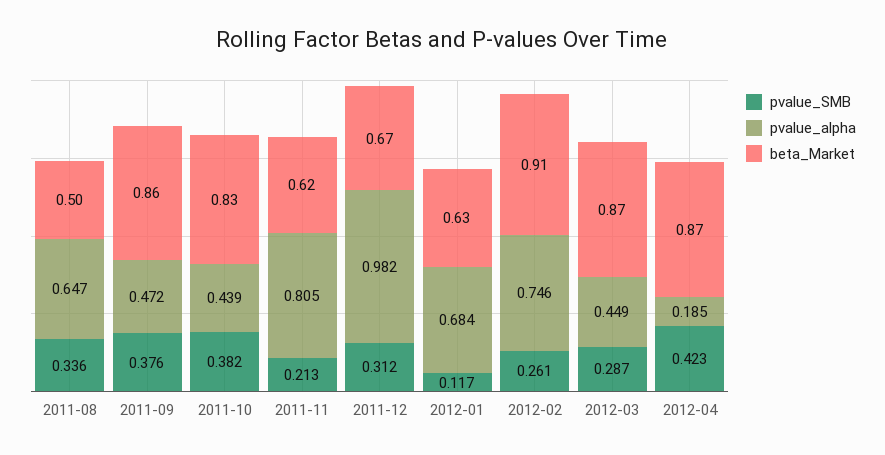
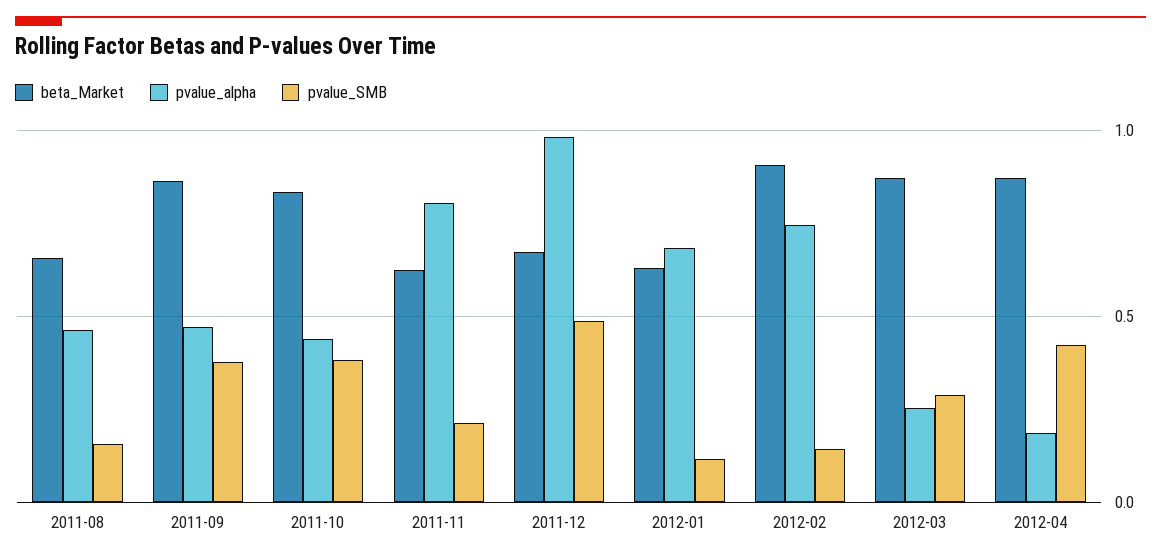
  {
    "pvalue_SMB": {
-     "2011-08": 0.336,
+     "2011-08": 0.15,
      "2011-09": 0.376,
      "2011-10": 0.382,
      "2011-11": 0.213,
-     "2011-12": 0.312,
+     "2011-12": 0.5,
      "2012-01": 0.117,
-     "2012-02": 0.261,
+     "2012-02": 0.15,
      "2012-03": 0.287,
      "2012-04": 0.423
    },
    "pvalue_alpha": {
-     "2011-08": 0.647,
+     "2011-08": 0.45,
      "2011-09": 0.472,
      "2011-10": 0.439,
      "2011-11": 0.805,
      "2011-12": 0.982,
      "2012-01": 0.684,
      "2012-02": 0.746,
-     "2012-03": 0.449,
+     "2012-03": 0.25,
      "2012-04": 0.185
    },
    "beta_Market": {
-     "2011-08": 0.5,
+     "2011-08": 0.65,
      "2011-09": 0.86,
      "2011-10": 0.83,
      "2011-11": 0.62,
      "2011-12": 0.67,
      "2012-01": 0.63,
      "2012-02": 0.91,
      "2012-03": 0.87,
      "2012-04": 0.87
    }
  }

